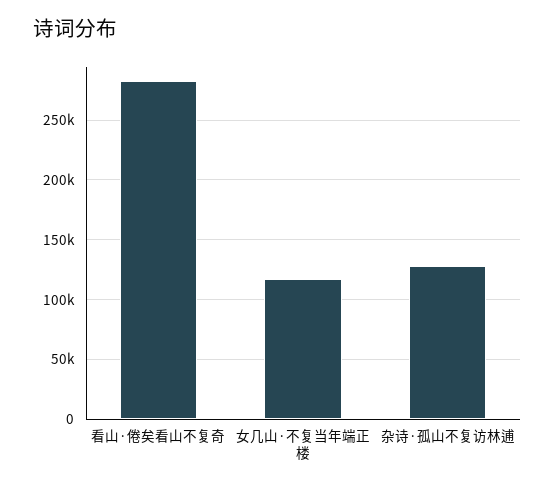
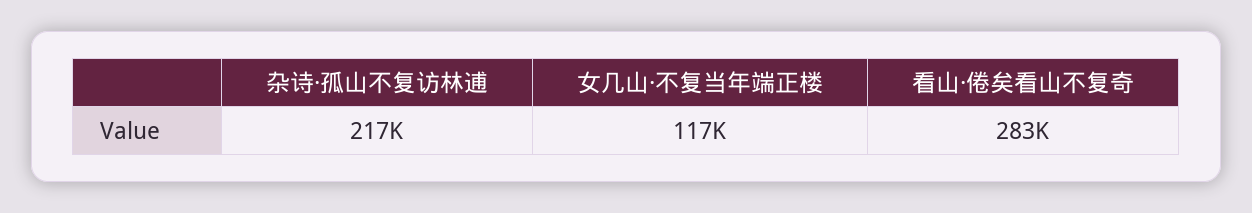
  {
    "看山·倦矣看山不复奇": 283000,
    "女几山·不复当年端正楼": 117000,
-   "杂诗·孤山不复访林逋": 130000
+   "杂诗·孤山不复访林逋": 217000
  }

